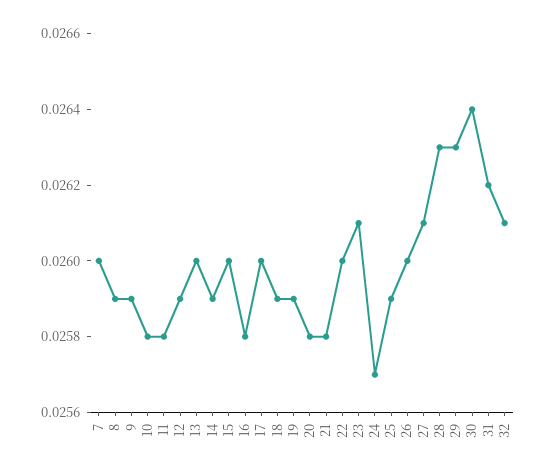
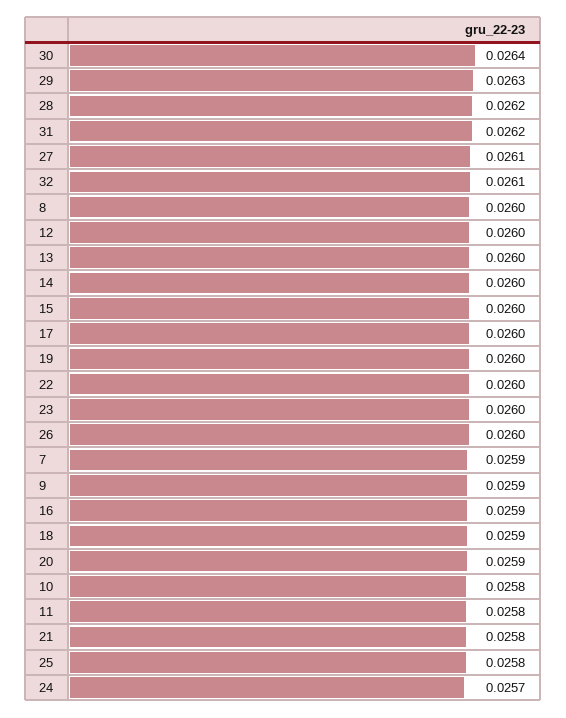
  {
-   "7": 0.026,
+   "7": 0.0259,
-   "8": 0.0259,
+   "8": 0.026,
    "9": 0.0259,
    "10": 0.0258,
    "11": 0.0258,
-   "12": 0.0259,
+   "12": 0.026,
    "13": 0.026,
-   "14": 0.0259,
+   "14": 0.026,
    "15": 0.026,
-   "16": 0.0258,
+   "16": 0.0259,
    "17": 0.026,
    "18": 0.0259,
-   "19": 0.0259,
+   "19": 0.026,
-   "20": 0.0258,
+   "20": 0.0259,
    "21": 0.0258,
    "22": 0.026,
-   "23": 0.0261,
+   "23": 0.026,
    "24": 0.0257,
-   "25": 0.0259,
+   "25": 0.0258,
    "26": 0.026,
    "27": 0.0261,
-   "28": 0.0263,
+   "28": 0.0262,
    "29": 0.0263,
    "30": 0.0264,
    "31": 0.0262,
    "32": 0.0261
  }

